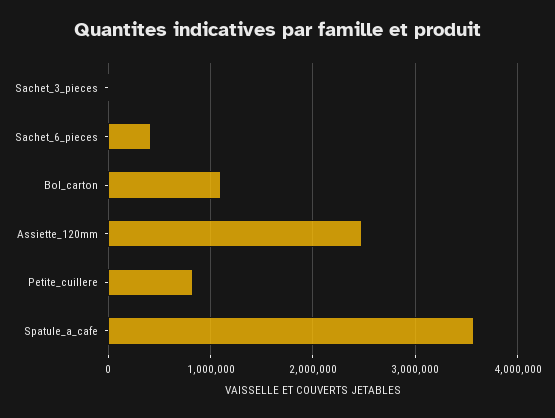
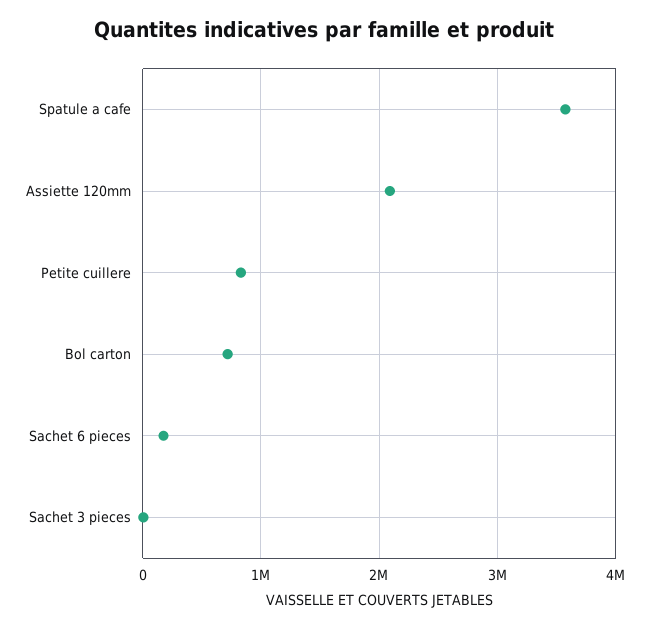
  {
    "Sachet_3_pieces": 0,
-   "Sachet_6_pieces": 400000,
+   "Sachet_6_pieces": 200000,
-   "Bol_carton": 1100000,
+   "Bol_carton": 700000,
-   "Assiette_120mm": 2500000,
+   "Assiette_120mm": 2100000,
    "Petite_cuillere": 800000,
    "Spatule_a_cafe": 3600000
  }

